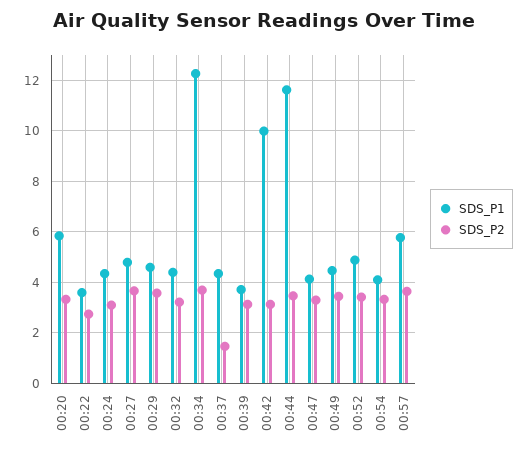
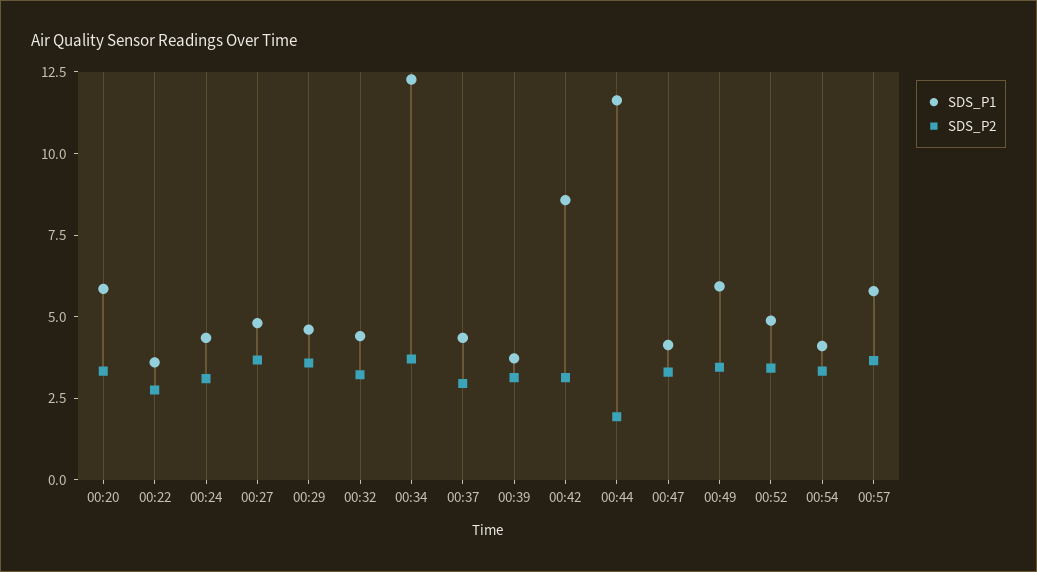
  {
    "SDS_P1": {
      "00:20": 5.75,
      "00:22": 3.5,
      "00:24": 4.25,
      "00:27": 4.75,
      "00:29": 4.5,
      "00:32": 4.5,
      "00:34": 12.25,
      "00:37": 4.25,
      "00:39": 3.75,
-     "00:42": 10,
+     "00:42": 8.5,
      "00:44": 11.75,
      "00:47": 4.25,
-     "00:49": 4.5,
+     "00:49": 6,
      "00:52": 5,
      "00:54": 4,
      "00:57": 5.75
    },
    "SDS_P2": {
      "00:20": 3.25,
      "00:22": 2.75,
      "00:24": 3,
      "00:27": 3.75,
      "00:29": 3.5,
      "00:32": 3.25,
      "00:34": 3.75,
-     "00:37": 1.5,
+     "00:37": 3,
      "00:39": 3.25,
      "00:42": 3.25,
-     "00:44": 3.5,
+     "00:44": 2,
      "00:47": 3.25,
      "00:49": 3.5,
      "00:52": 3.5,
      "00:54": 3.25,
      "00:57": 3.75
    }
  }

